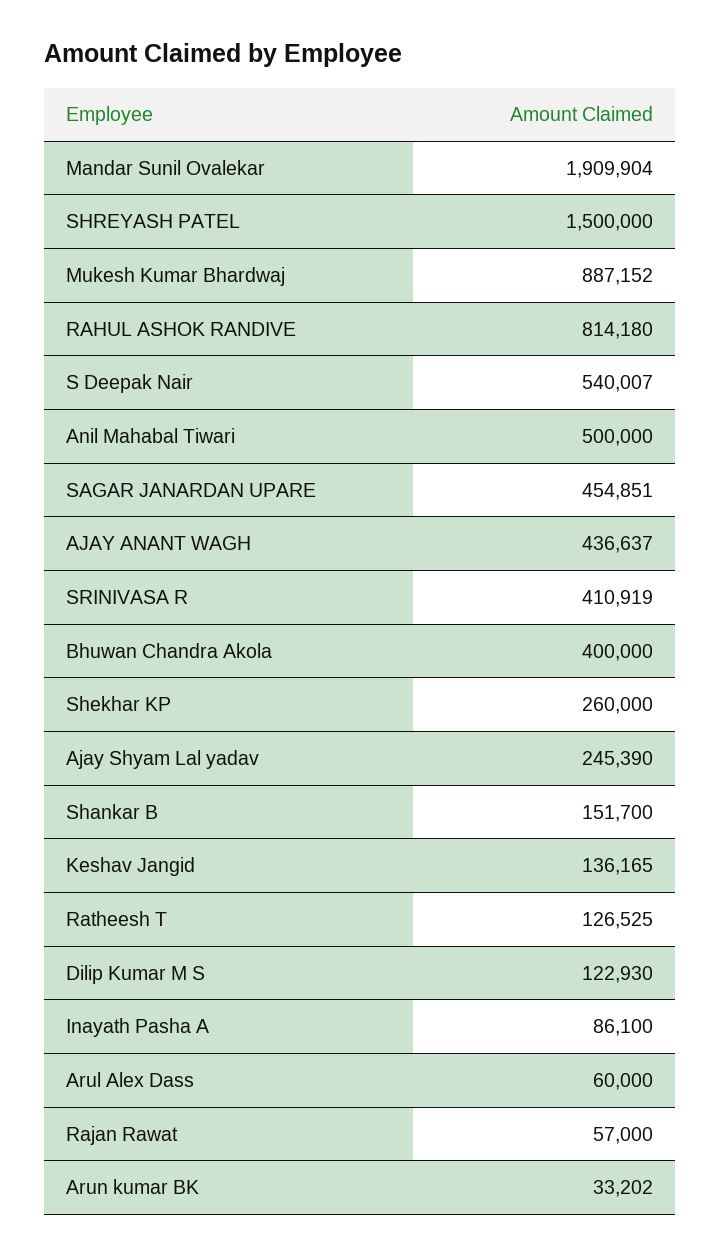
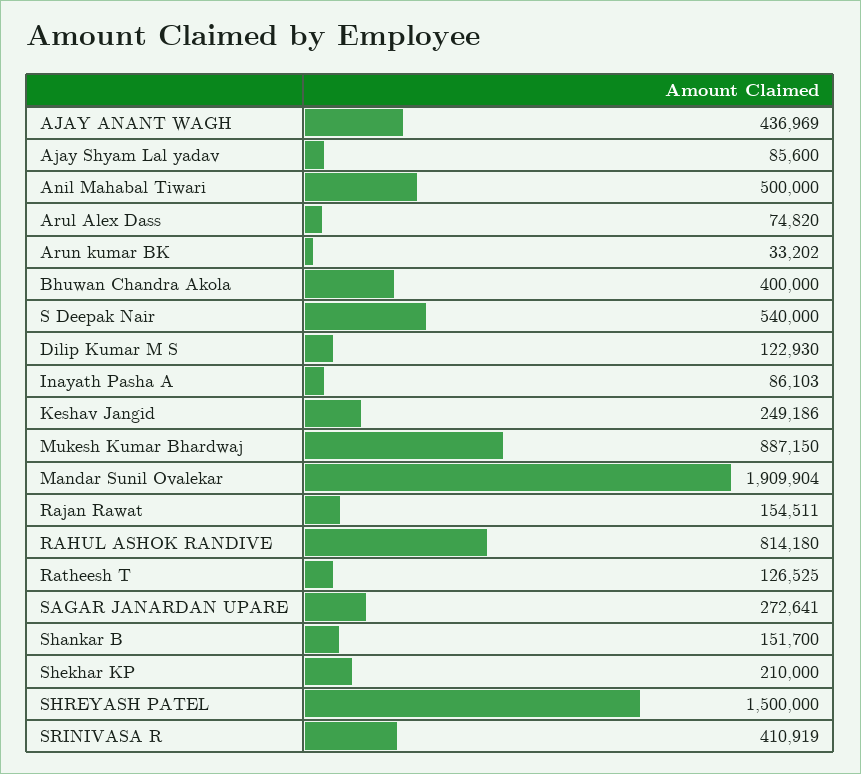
  {
    "Mandar Sunil Ovalekar": 1909904,
    "SHREYASH PATEL": 1500000,
-   "Mukesh Kumar Bhardwaj": 887152,
+   "Mukesh Kumar Bhardwaj": 887150,
    "RAHUL ASHOK RANDIVE": 814180,
-   "S Deepak Nair": 540007,
+   "S Deepak Nair": 540000,
    "Anil Mahabal Tiwari": 500000,
-   "SAGAR JANARDAN UPARE": 454851,
+   "SAGAR JANARDAN UPARE": 272641,
-   "AJAY ANANT WAGH": 436637,
+   "AJAY ANANT WAGH": 436969,
    "SRINIVASA R": 410919,
    "Bhuwan Chandra Akola": 400000,
-   "Shekhar KP": 260000,
+   "Shekhar KP": 210000,
-   "Ajay Shyam Lal yadav": 245390,
+   "Ajay Shyam Lal yadav": 85600,
    "Shankar B": 151700,
-   "Keshav Jangid": 136165,
+   "Keshav Jangid": 249186,
    "Ratheesh T": 126525,
    "Dilip Kumar M S": 122930,
-   "Inayath Pasha A": 86100,
+   "Inayath Pasha A": 86103,
-   "Arul Alex Dass": 60000,
+   "Arul Alex Dass": 74820,
-   "Rajan Rawat": 57000,
+   "Rajan Rawat": 154511,
    "Arun kumar BK": 33202
  }

